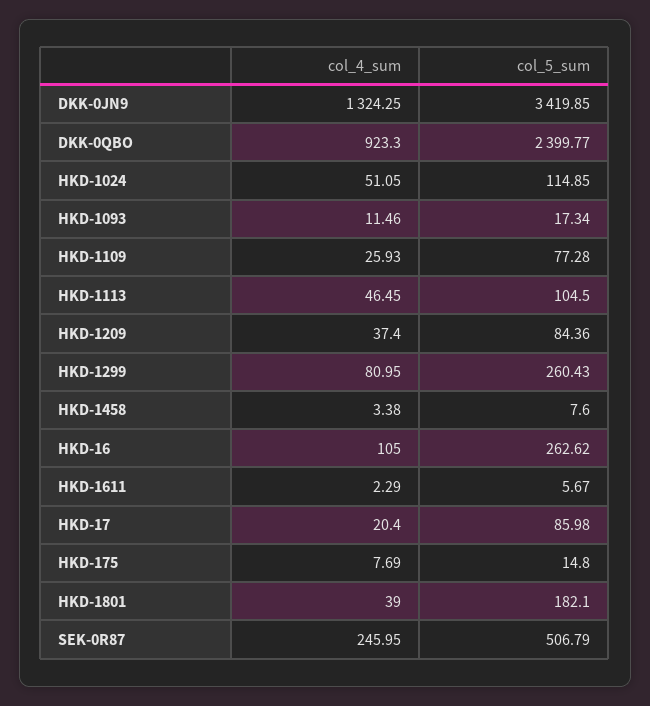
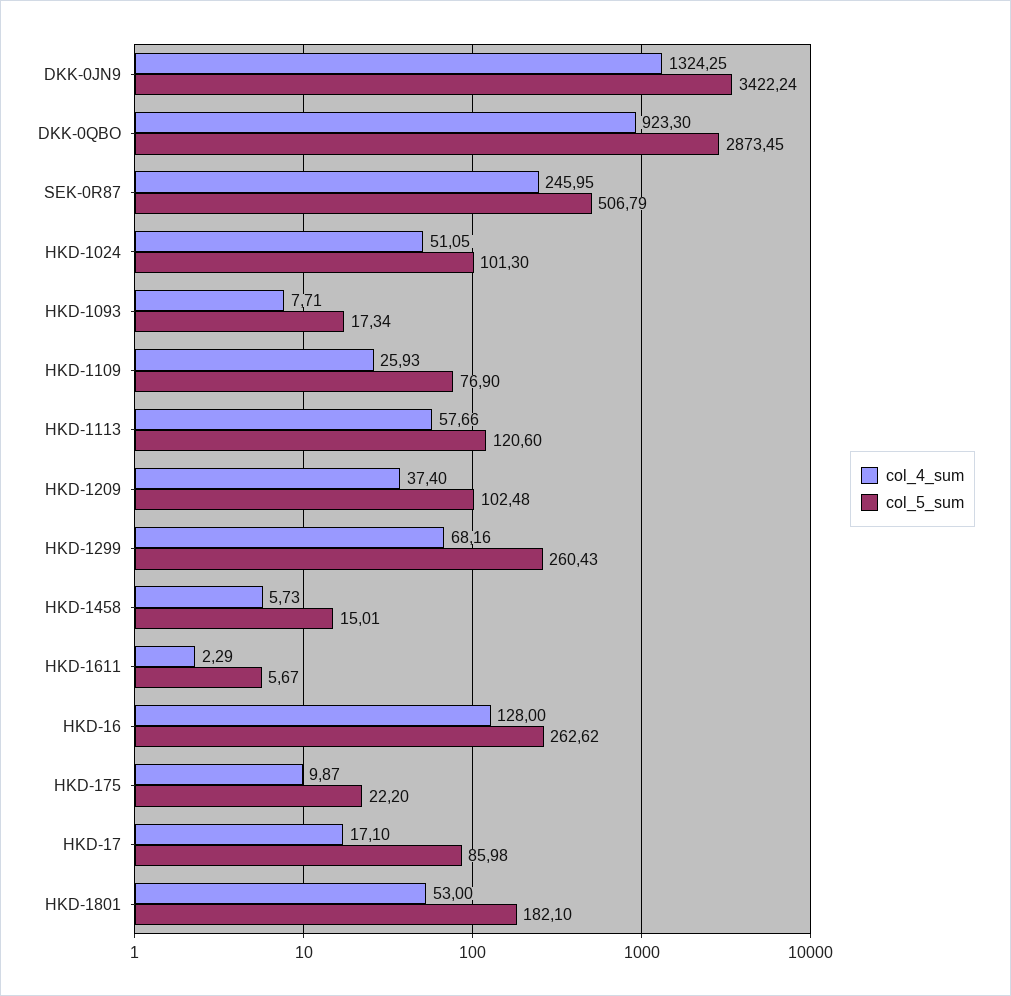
  {
    "col_4_sum": {
      "DKK-0JN9": 1324.25,
      "DKK-0QBO": 923.3,
      "HKD-1024": 51.05,
-     "HKD-1093": 11.46,
+     "HKD-1093": 7.71,
      "HKD-1109": 25.93,
-     "HKD-1113": 46.45,
+     "HKD-1113": 57.66,
      "HKD-1209": 37.4,
-     "HKD-1299": 80.95,
+     "HKD-1299": 68.16,
-     "HKD-1458": 3.38,
+     "HKD-1458": 5.73,
-     "HKD-16": 105,
+     "HKD-16": 128,
      "HKD-1611": 2.29,
-     "HKD-17": 20.4,
+     "HKD-17": 17.1,
-     "HKD-175": 7.69,
+     "HKD-175": 9.87,
-     "HKD-1801": 39,
+     "HKD-1801": 53,
      "SEK-0R87": 245.95
    },
    "col_5_sum": {
-     "DKK-0JN9": 3419.85,
+     "DKK-0JN9": 3422.24,
-     "DKK-0QBO": 2399.77,
+     "DKK-0QBO": 2873.45,
-     "HKD-1024": 114.85,
+     "HKD-1024": 101.3,
      "HKD-1093": 17.34,
-     "HKD-1109": 77.28,
+     "HKD-1109": 76.9,
-     "HKD-1113": 104.5,
+     "HKD-1113": 120.6,
-     "HKD-1209": 84.36,
+     "HKD-1209": 102.48,
      "HKD-1299": 260.43,
-     "HKD-1458": 7.6,
+     "HKD-1458": 15.01,
      "HKD-16": 262.62,
      "HKD-1611": 5.67,
      "HKD-17": 85.98,
-     "HKD-175": 14.8,
+     "HKD-175": 22.2,
      "HKD-1801": 182.1,
      "SEK-0R87": 506.79
    }
  }

